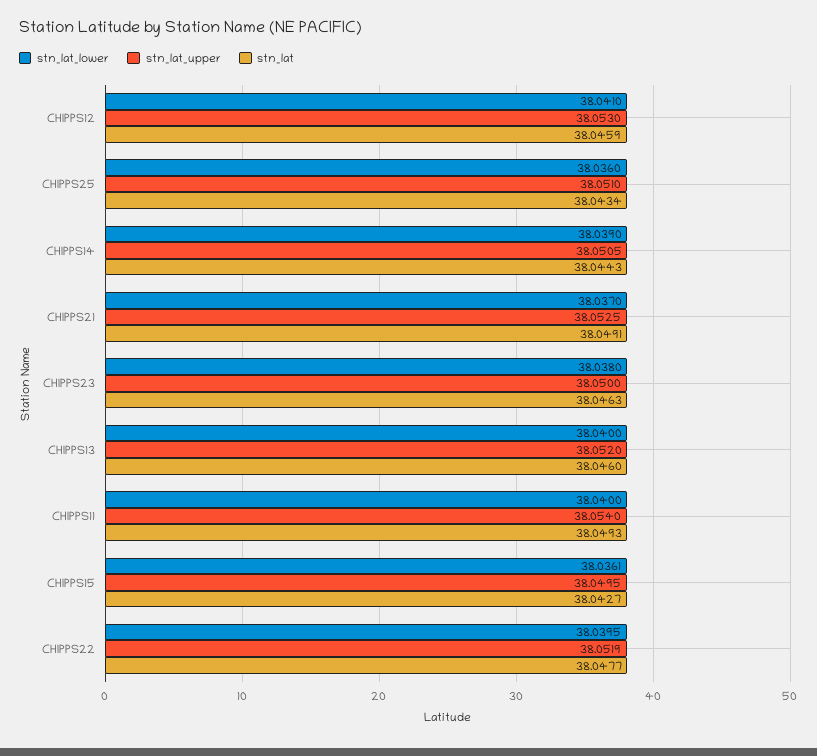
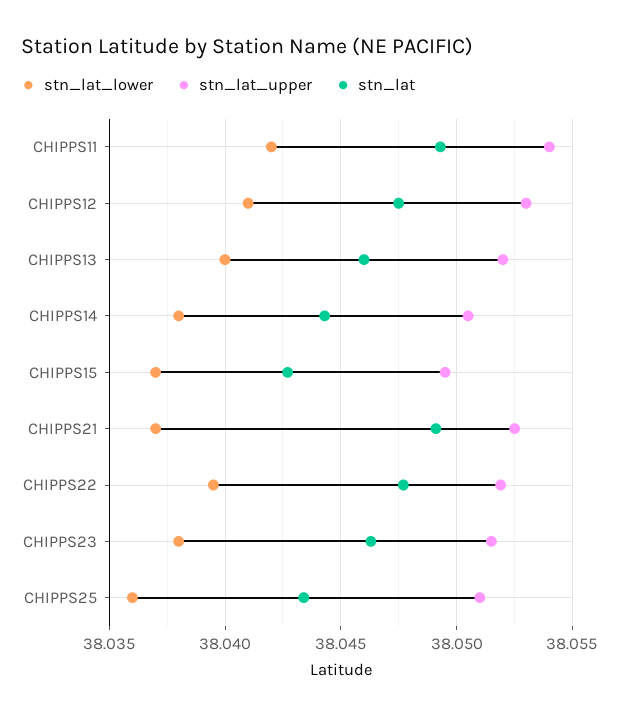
  {
    "stn_lat_lower": {
      "CHIPPS12": 38.041,
      "CHIPPS25": 38.036,
-     "CHIPPS14": 38.039,
+     "CHIPPS14": 38.038,
      "CHIPPS21": 38.037,
      "CHIPPS23": 38.038,
      "CHIPPS13": 38.04,
-     "CHIPPS11": 38.04,
+     "CHIPPS11": 38.042,
-     "CHIPPS15": 38.0361,
+     "CHIPPS15": 38.037,
      "CHIPPS22": 38.0395
    },
    "stn_lat_upper": {
      "CHIPPS12": 38.053,
      "CHIPPS25": 38.051,
      "CHIPPS14": 38.0505,
      "CHIPPS21": 38.0525,
-     "CHIPPS23": 38.05,
+     "CHIPPS23": 38.0515,
      "CHIPPS13": 38.052,
      "CHIPPS11": 38.054,
      "CHIPPS15": 38.0495,
      "CHIPPS22": 38.0519
    },
    "stn_lat": {
-     "CHIPPS12": 38.0459,
+     "CHIPPS12": 38.0475,
      "CHIPPS25": 38.0434,
      "CHIPPS14": 38.0443,
      "CHIPPS21": 38.0491,
      "CHIPPS23": 38.0463,
      "CHIPPS13": 38.046,
      "CHIPPS11": 38.0493,
      "CHIPPS15": 38.0427,
      "CHIPPS22": 38.0477
    }
  }

